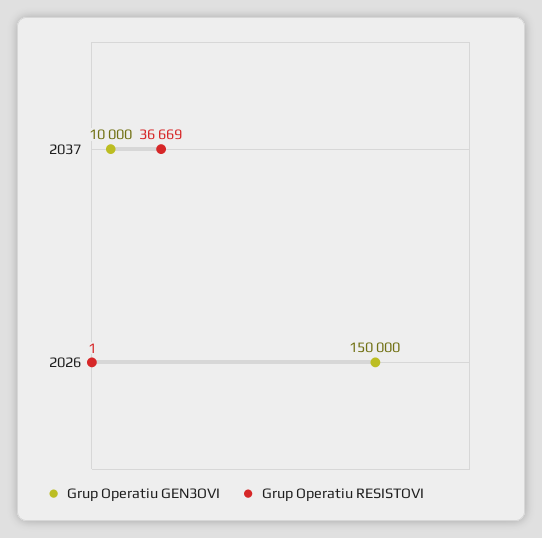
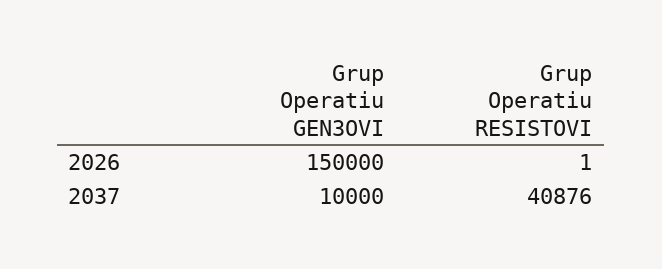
  {
    "Grup Operatiu GEN3OVI": {
      "2037": 10000,
      "2026": 150000
    },
    "Grup Operatiu RESISTOVI": {
-     "2037": 36669,
+     "2037": 40876,
      "2026": 1
    }
  }

